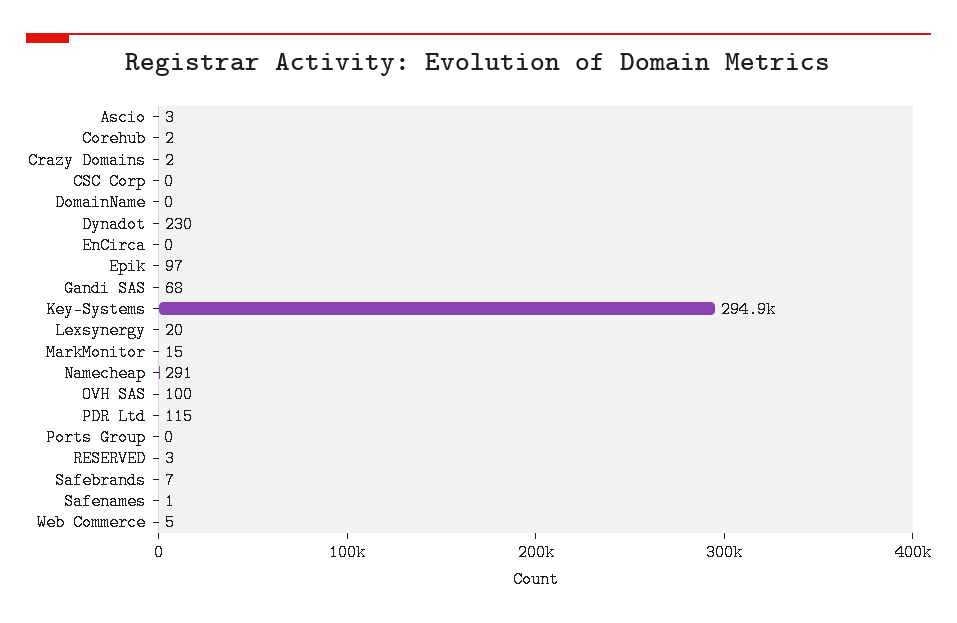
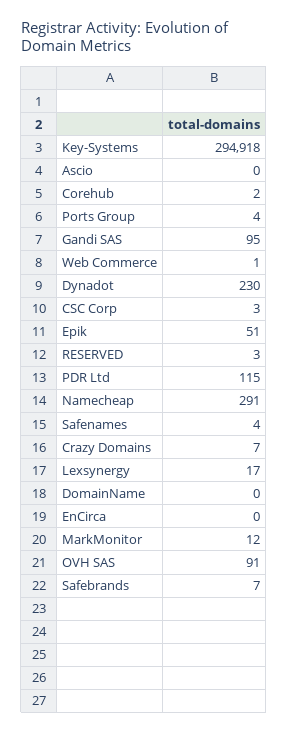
  {
-   "Ascio": 3,
+   "Ascio": 0,
    "Corehub": 2,
-   "Crazy Domains": 2,
+   "Crazy Domains": 7,
-   "CSC Corp": 0,
+   "CSC Corp": 3,
    "DomainName": 0,
    "Dynadot": 230,
    "EnCirca": 0,
-   "Epik": 97,
+   "Epik": 51,
-   "Gandi SAS": 68,
+   "Gandi SAS": 95,
    "Key-Systems": 294918,
-   "Lexsynergy": 20,
+   "Lexsynergy": 17,
-   "MarkMonitor": 15,
+   "MarkMonitor": 12,
    "Namecheap": 291,
-   "OVH SAS": 100,
+   "OVH SAS": 91,
    "PDR Ltd": 115,
-   "Ports Group": 0,
+   "Ports Group": 4,
    "RESERVED": 3,
    "Safebrands": 7,
-   "Safenames": 1,
+   "Safenames": 4,
-   "Web Commerce": 5
+   "Web Commerce": 1
  }

